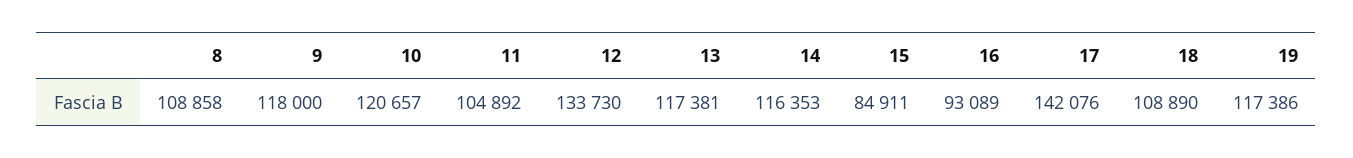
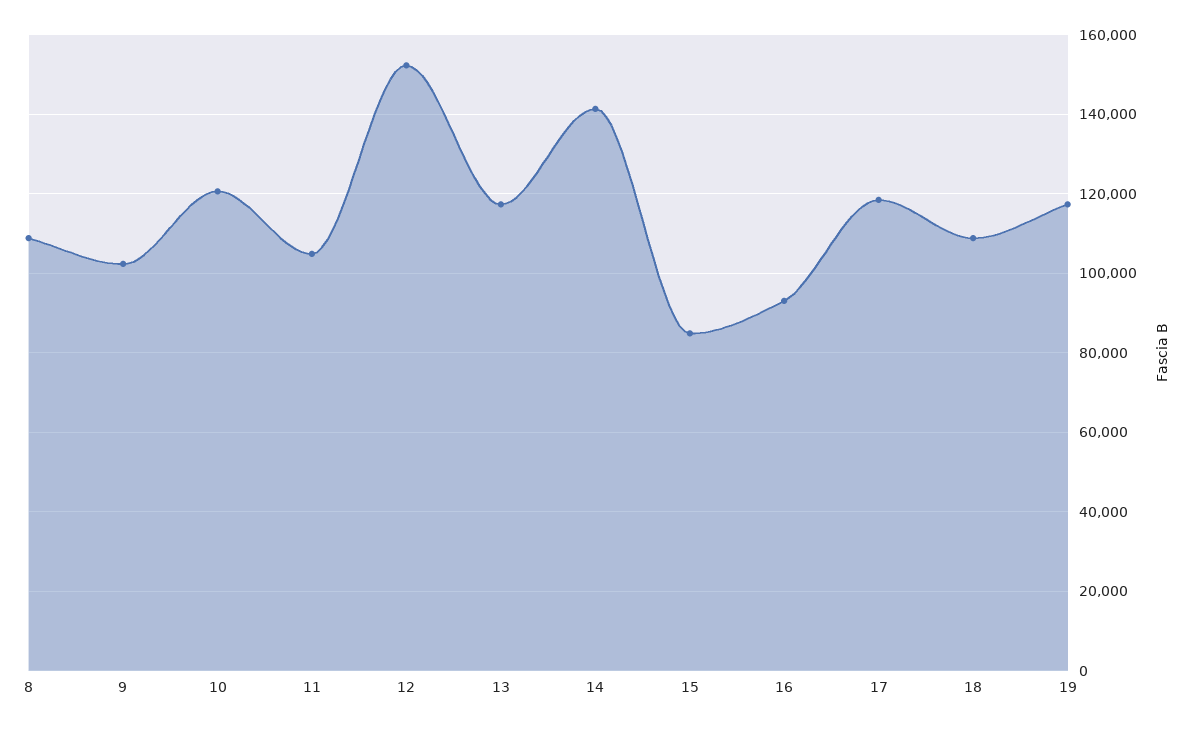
  {
    "8": 108858,
-   "9": 118000,
+   "9": 102000,
    "10": 120657,
    "11": 104892,
-   "12": 133730,
+   "12": 152000,
    "13": 117381,
-   "14": 116353,
+   "14": 142000,
    "15": 84911,
    "16": 93089,
-   "17": 142076,
+   "17": 118000,
    "18": 108890,
    "19": 117386
  }

